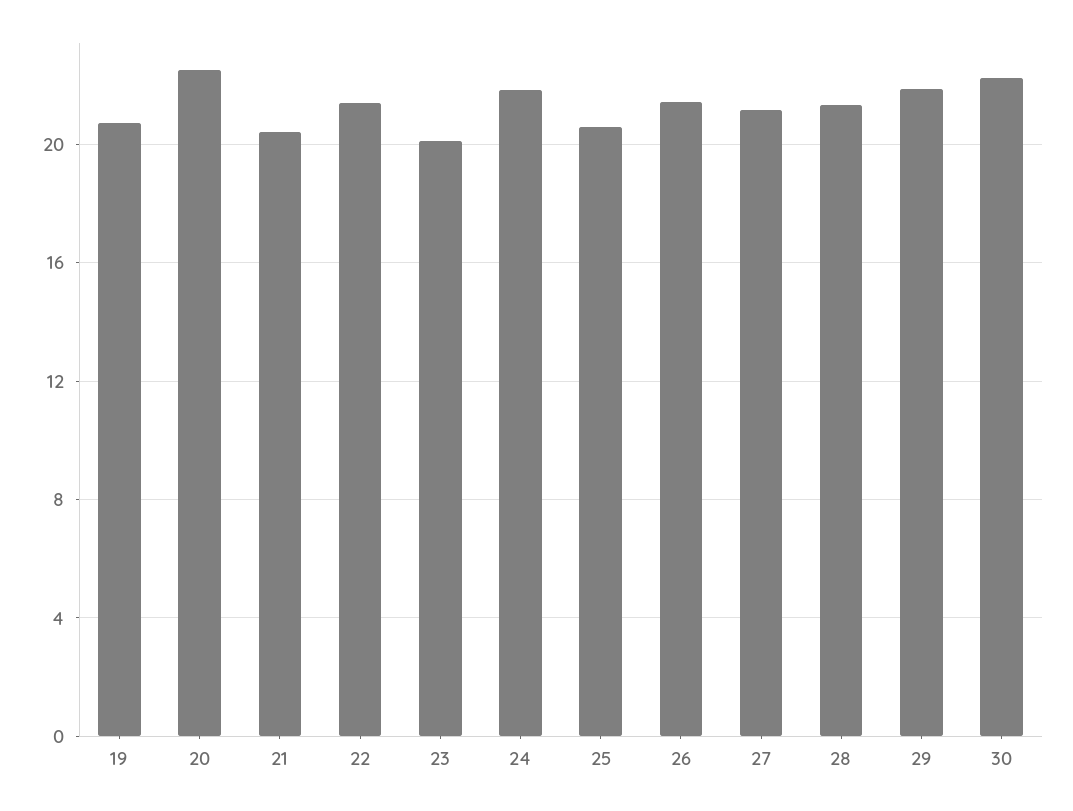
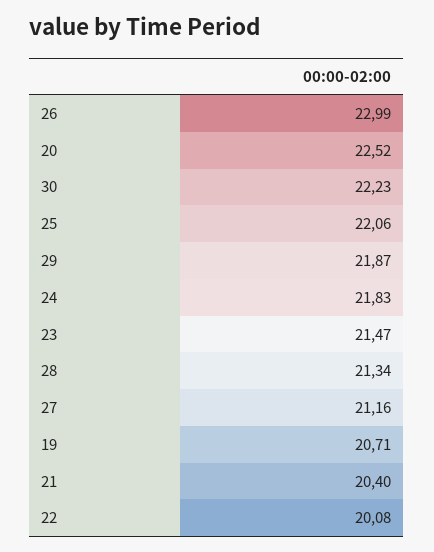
  {
    "19": 20.71,
    "20": 22.52,
    "21": 20.4,
-   "22": 21.5,
+   "22": 20.08,
-   "23": 20,
+   "23": 21.47,
    "24": 21.83,
-   "25": 20.5,
+   "25": 22.06,
-   "26": 21.5,
+   "26": 22.99,
    "27": 21.16,
    "28": 21.34,
    "29": 21.87,
    "30": 22.23
  }

